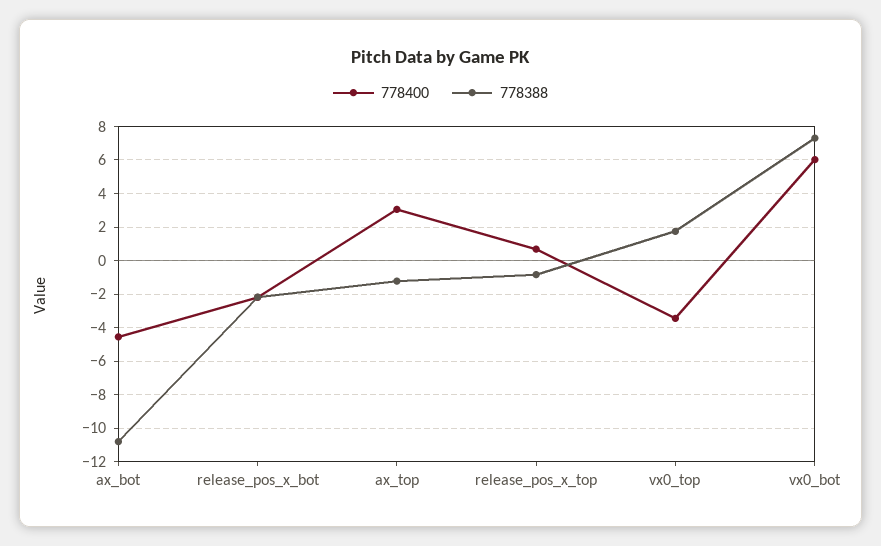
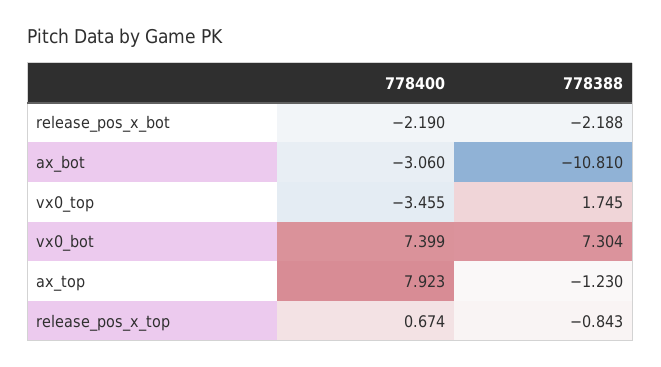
  {
    "778400": {
-     "ax_bot": -4.5,
+     "ax_bot": -3.06,
      "release_pos_x_bot": -2.19,
-     "ax_top": 3,
+     "ax_top": 7.923,
      "release_pos_x_top": 0.674,
      "vx0_top": -3.455,
-     "vx0_bot": 6
+     "vx0_bot": 7.399
    },
    "778388": {
      "ax_bot": -10.81,
      "release_pos_x_bot": -2.188,
      "ax_top": -1.23,
      "release_pos_x_top": -0.843,
      "vx0_top": 1.745,
      "vx0_bot": 7.304
    }
  }

